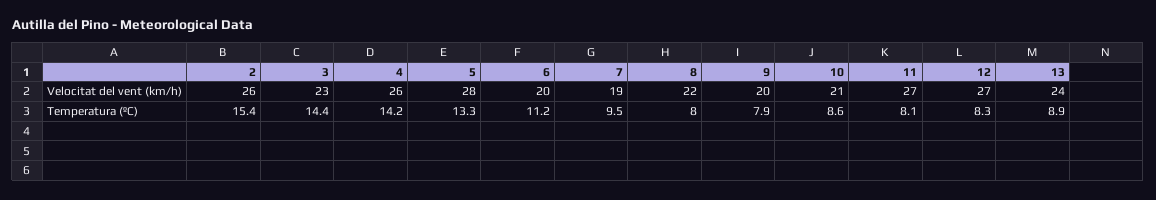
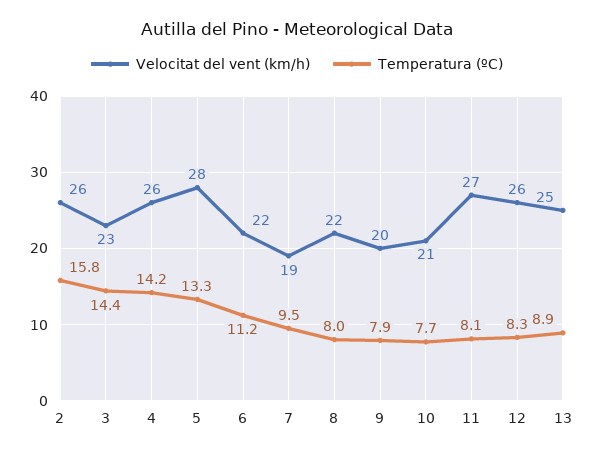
  {
    "Velocitat del vent (km/h)": {
      "2": 26,
      "3": 23,
      "4": 26,
      "5": 28,
-     "6": 20,
+     "6": 22,
      "7": 19,
      "8": 22,
      "9": 20,
      "10": 21,
      "11": 27,
-     "12": 27,
+     "12": 26,
-     "13": 24
+     "13": 25
    },
    "Temperatura (ºC)": {
-     "2": 15.4,
+     "2": 15.8,
      "3": 14.4,
      "4": 14.2,
      "5": 13.3,
      "6": 11.2,
      "7": 9.5,
      "8": 8,
      "9": 7.9,
-     "10": 8.6,
+     "10": 7.7,
      "11": 8.1,
      "12": 8.3,
      "13": 8.9
    }
  }

